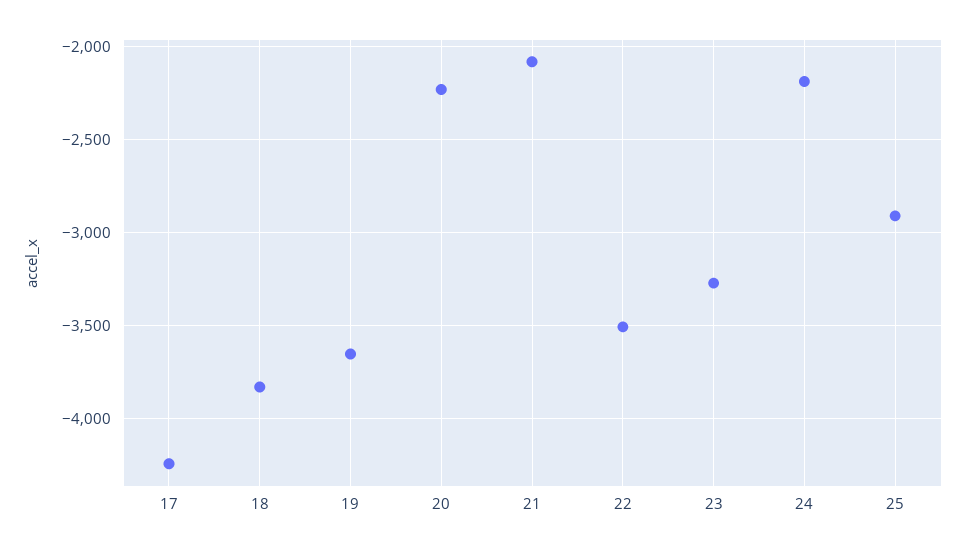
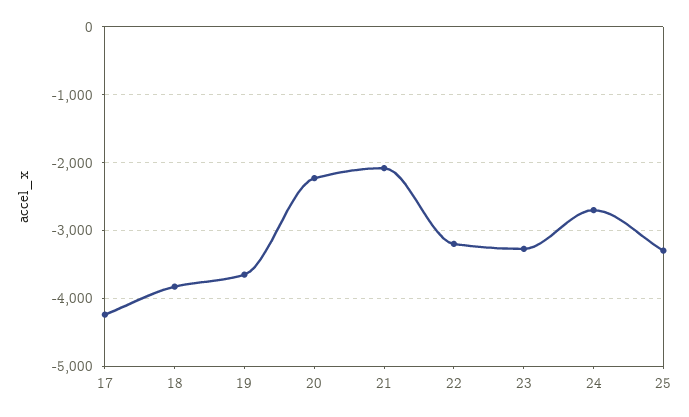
  {
    "17": -4250,
    "18": -3850,
    "19": -3650,
    "20": -2250,
    "21": -2100,
-   "22": -3500,
+   "22": -3200,
    "23": -3250,
-   "24": -2200,
+   "24": -2700,
-   "25": -2900
+   "25": -3300
  }

